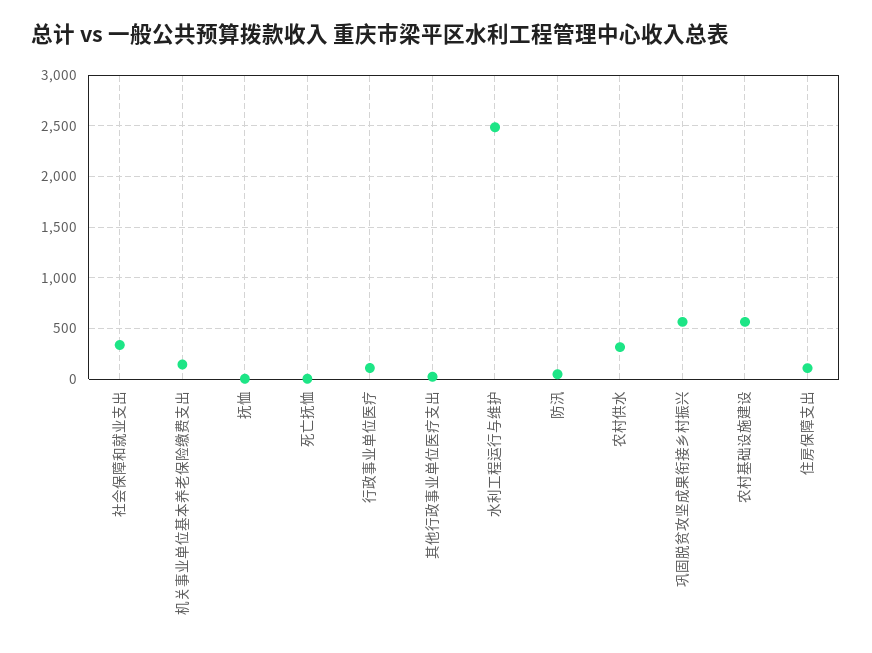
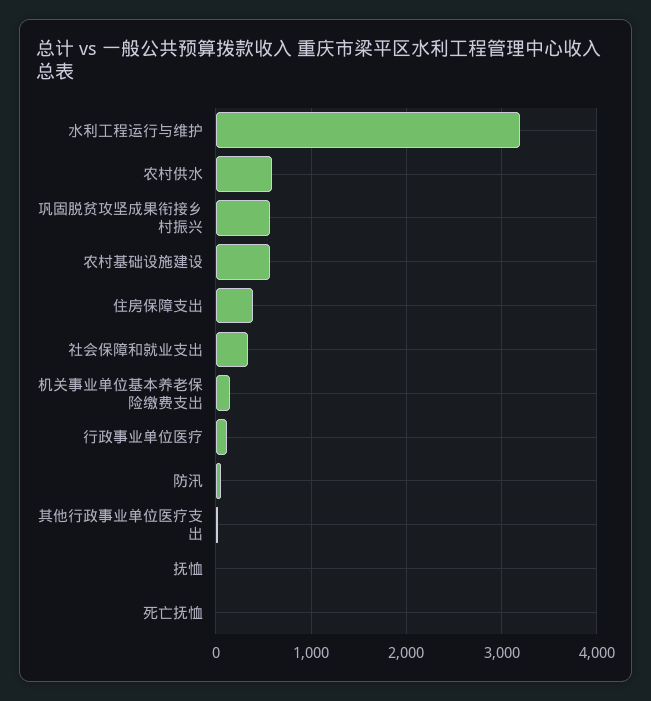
  {
    "社会保障和就业支出": 300,
    "机关事业单位基本养老保险缴费支出": 100,
    "抚恤": 0,
    "死亡抚恤": 0,
    "行政事业单位医疗": 100,
    "其他行政事业单位医疗支出": 0,
-   "水利工程运行与维护": 2500,
+   "水利工程运行与维护": 3200,
    "防汛": 100,
-   "农村供水": 300,
+   "农村供水": 600,
    "巩固脱贫攻坚成果衔接乡村振兴": 600,
    "农村基础设施建设": 600,
-   "住房保障支出": 100
+   "住房保障支出": 400
  }

